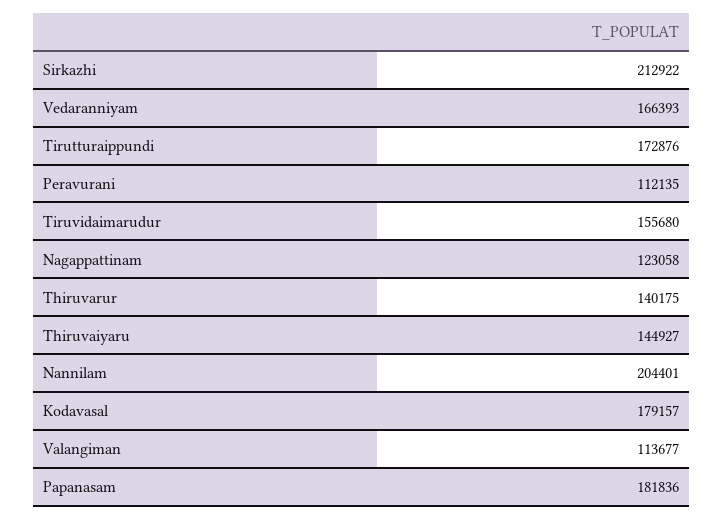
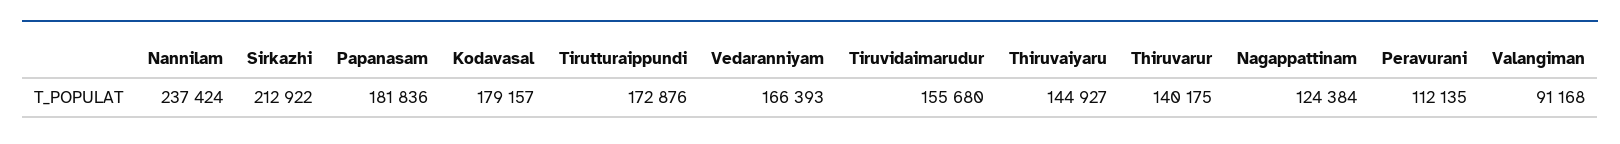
  {
    "Sirkazhi": 212922,
    "Vedaranniyam": 166393,
    "Tirutturaippundi": 172876,
    "Peravurani": 112135,
    "Tiruvidaimarudur": 155680,
-   "Nagappattinam": 123058,
+   "Nagappattinam": 124384,
    "Thiruvarur": 140175,
    "Thiruvaiyaru": 144927,
-   "Nannilam": 204401,
+   "Nannilam": 237424,
    "Kodavasal": 179157,
-   "Valangiman": 113677,
+   "Valangiman": 91168,
    "Papanasam": 181836
  }

